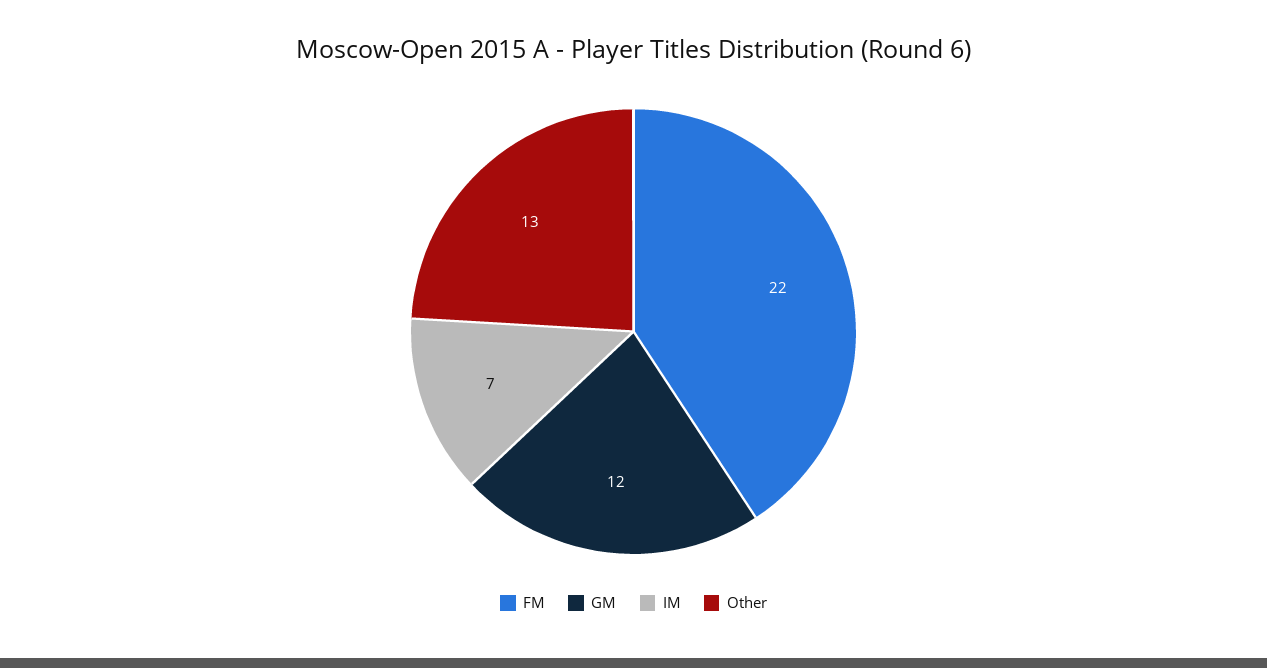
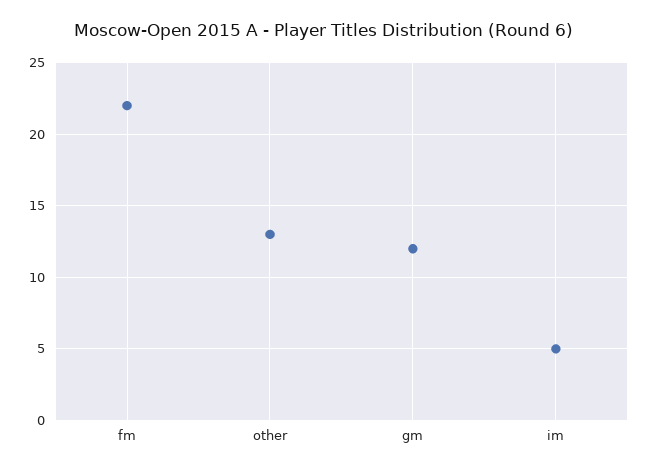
  {
    "FM": 22,
    "GM": 12,
-   "IM": 7,
+   "IM": 5,
    "Other": 13
  }

